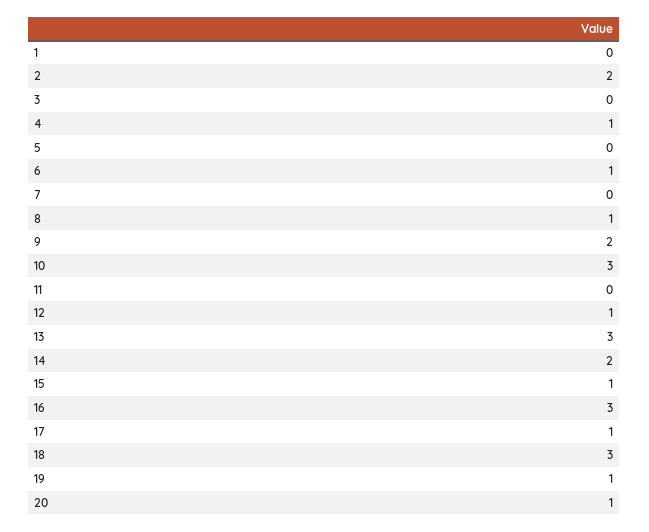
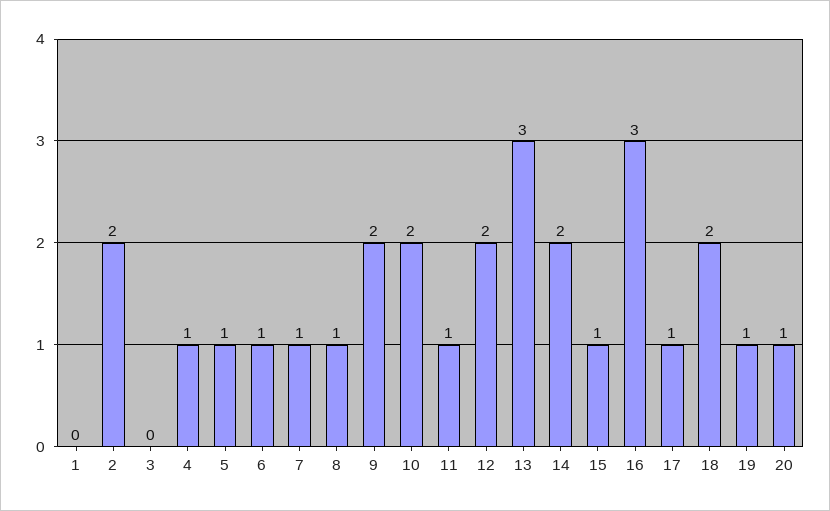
  {
    "1": 0,
    "2": 2,
    "3": 0,
    "4": 1,
-   "5": 0,
+   "5": 1,
    "6": 1,
-   "7": 0,
+   "7": 1,
    "8": 1,
    "9": 2,
-   "10": 3,
+   "10": 2,
-   "11": 0,
+   "11": 1,
-   "12": 1,
+   "12": 2,
    "13": 3,
    "14": 2,
    "15": 1,
    "16": 3,
    "17": 1,
-   "18": 3,
+   "18": 2,
    "19": 1,
    "20": 1
  }

